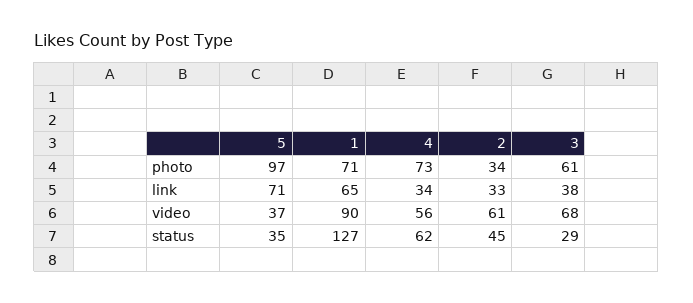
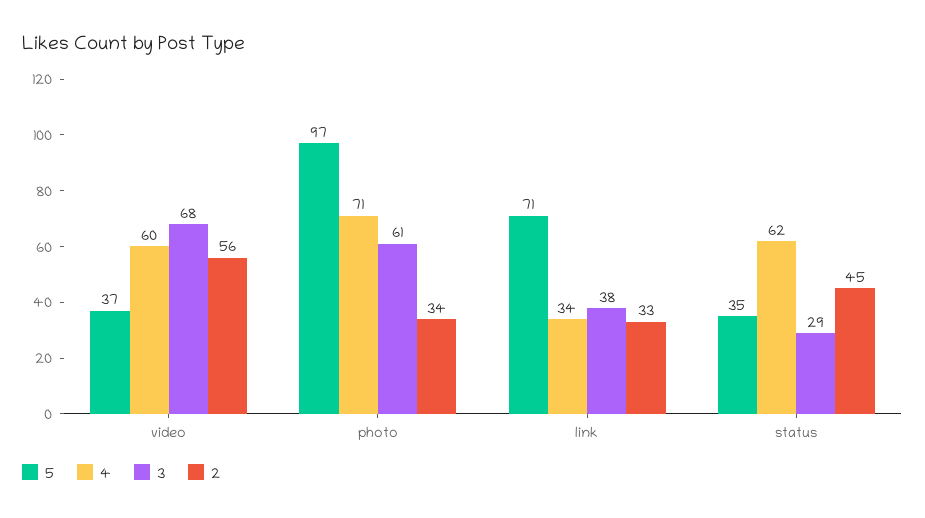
  {
    "5": {
      "photo": 97,
      "link": 71,
      "video": 37,
      "status": 35
    },
-   "1": {
-     "photo": 71,
-     "link": 65,
-     "video": 90,
-     "status": 127
-   },
    "4": {
-     "photo": 73,
+     "photo": 71,
      "link": 34,
-     "video": 56,
+     "video": 60,
      "status": 62
    },
    "2": {
      "photo": 34,
      "link": 33,
-     "video": 61,
+     "video": 56,
      "status": 45
    },
    "3": {
      "photo": 61,
      "link": 38,
      "video": 68,
      "status": 29
    }
  }

